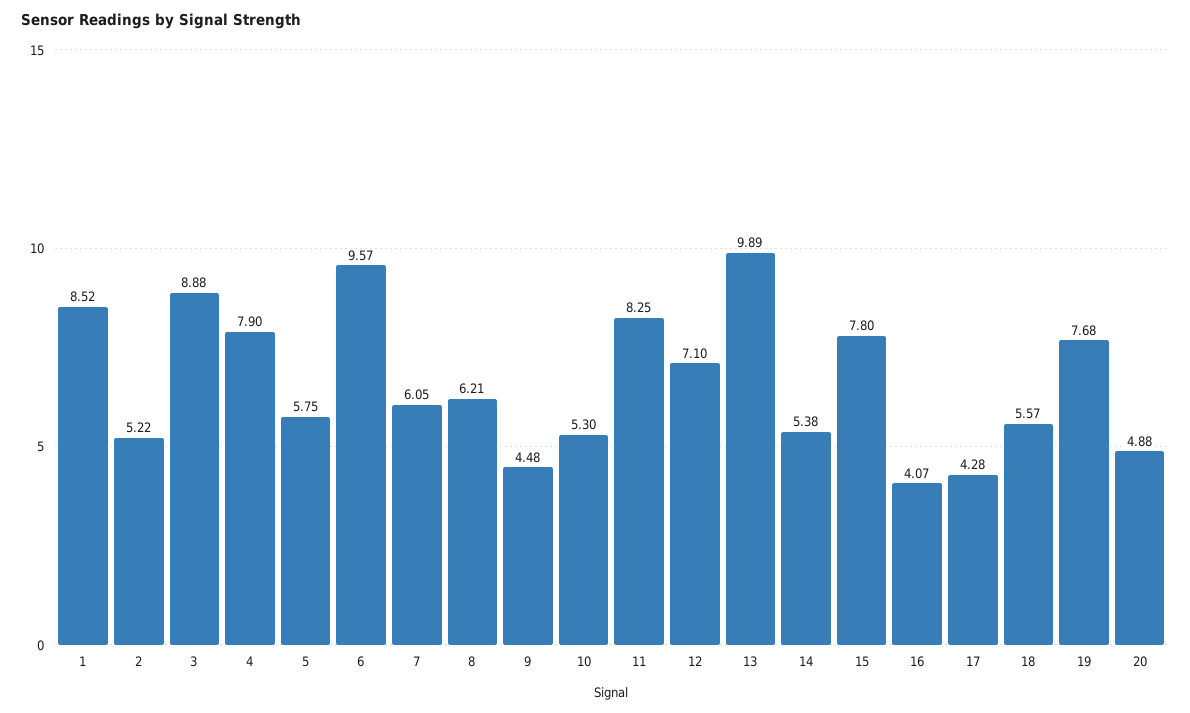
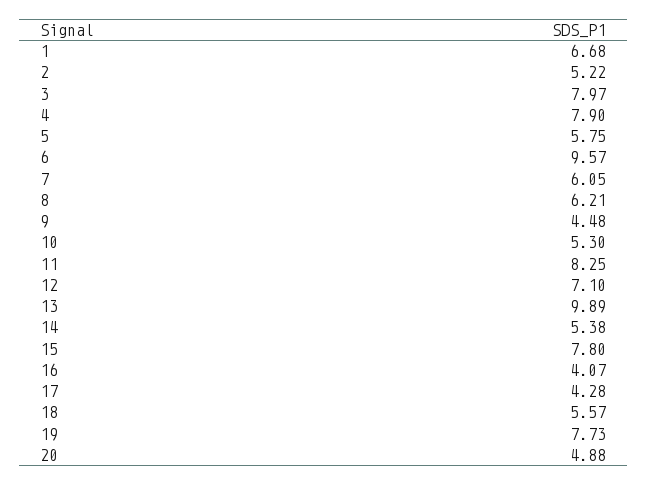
  {
-   "1": 8.52,
+   "1": 6.68,
    "2": 5.22,
-   "3": 8.88,
+   "3": 7.97,
    "4": 7.9,
    "5": 5.75,
    "6": 9.57,
    "7": 6.05,
    "8": 6.21,
    "9": 4.48,
    "10": 5.3,
    "11": 8.25,
    "12": 7.1,
    "13": 9.89,
    "14": 5.38,
    "15": 7.8,
    "16": 4.07,
    "17": 4.28,
    "18": 5.57,
-   "19": 7.68,
+   "19": 7.73,
    "20": 4.88
  }

